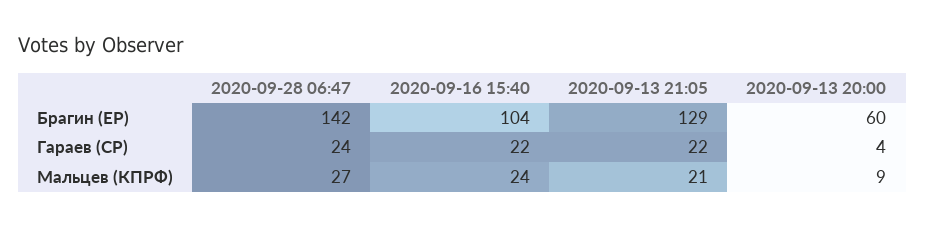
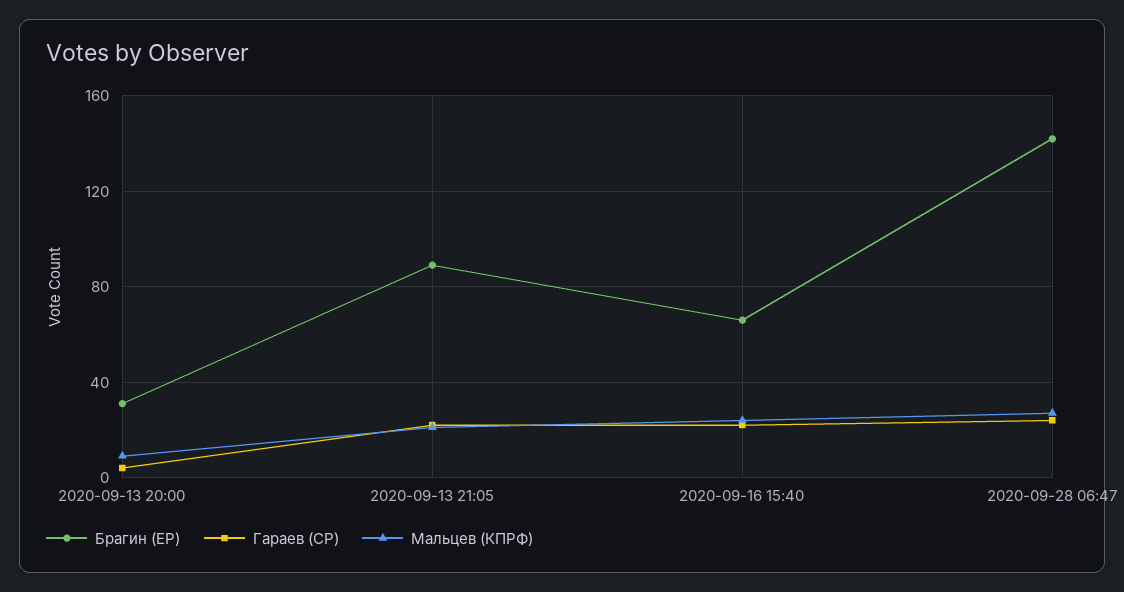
  {
    "Брагин (ЕР)": {
      "2020-09-28 06:47": 142,
-     "2020-09-16 15:40": 104,
+     "2020-09-16 15:40": 65,
-     "2020-09-13 21:05": 129,
+     "2020-09-13 21:05": 90,
-     "2020-09-13 20:00": 60
+     "2020-09-13 20:00": 30
    },
    "Гараев (СР)": {
      "2020-09-28 06:47": 24,
      "2020-09-16 15:40": 22,
      "2020-09-13 21:05": 22,
      "2020-09-13 20:00": 4
    },
    "Мальцев (КПРФ)": {
      "2020-09-28 06:47": 27,
      "2020-09-16 15:40": 24,
      "2020-09-13 21:05": 21,
      "2020-09-13 20:00": 9
    }
  }

